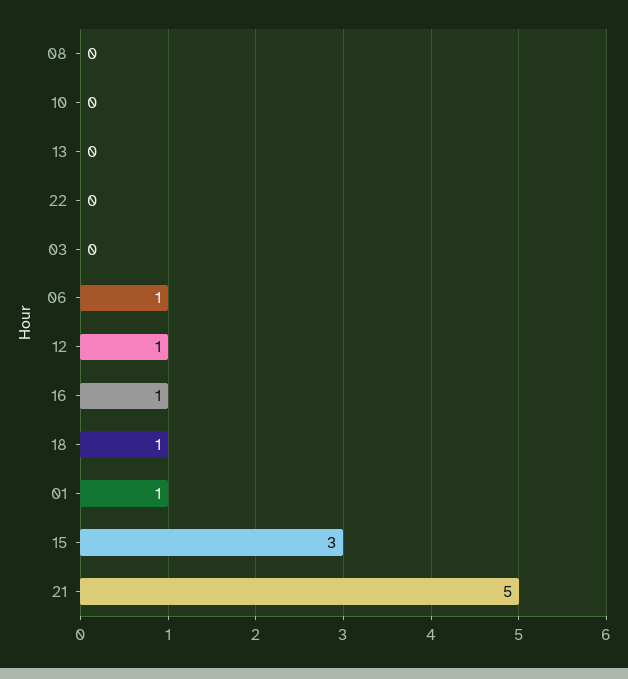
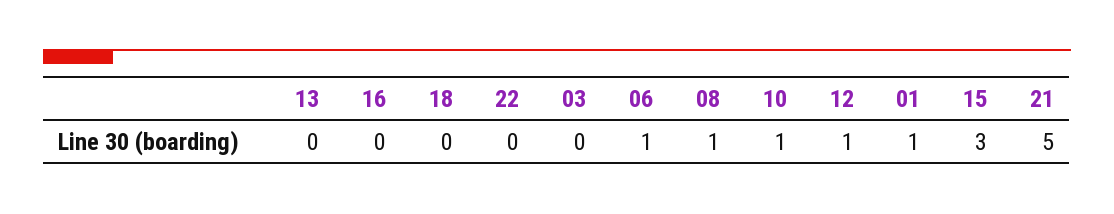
  {
-   "08": 0,
+   "08": 1,
-   "10": 0,
+   "10": 1,
    "13": 0,
    "22": 0,
    "03": 0,
    "06": 1,
    "12": 1,
-   "16": 1,
+   "16": 0,
-   "18": 1,
+   "18": 0,
    "01": 1,
    "15": 3,
    "21": 5
  }

